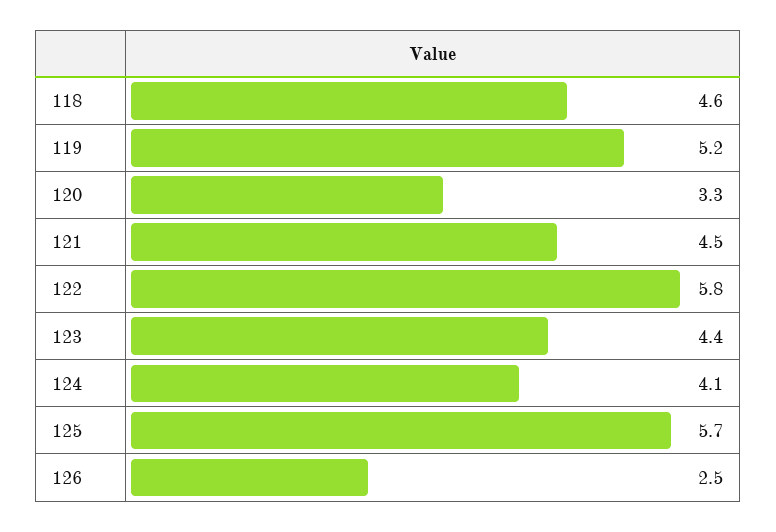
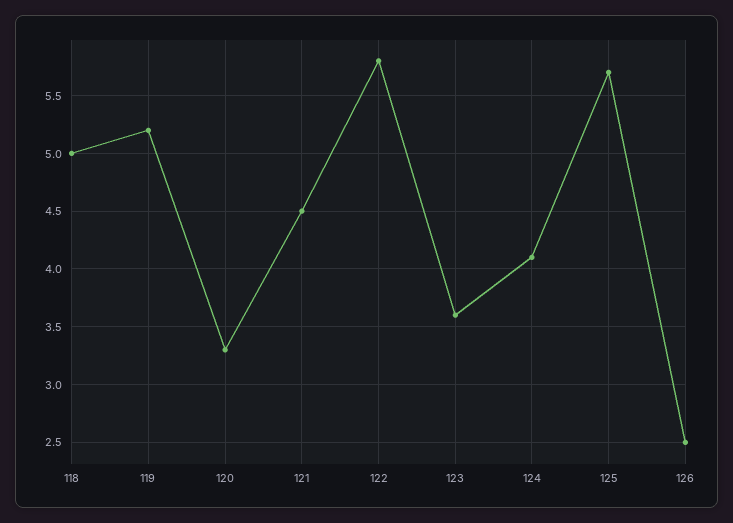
  {
-   "118": 4.6,
+   "118": 5,
    "119": 5.2,
    "120": 3.3,
    "121": 4.5,
    "122": 5.8,
-   "123": 4.4,
+   "123": 3.6,
    "124": 4.1,
    "125": 5.7,
    "126": 2.5
  }

